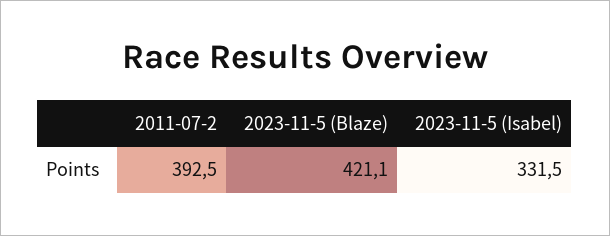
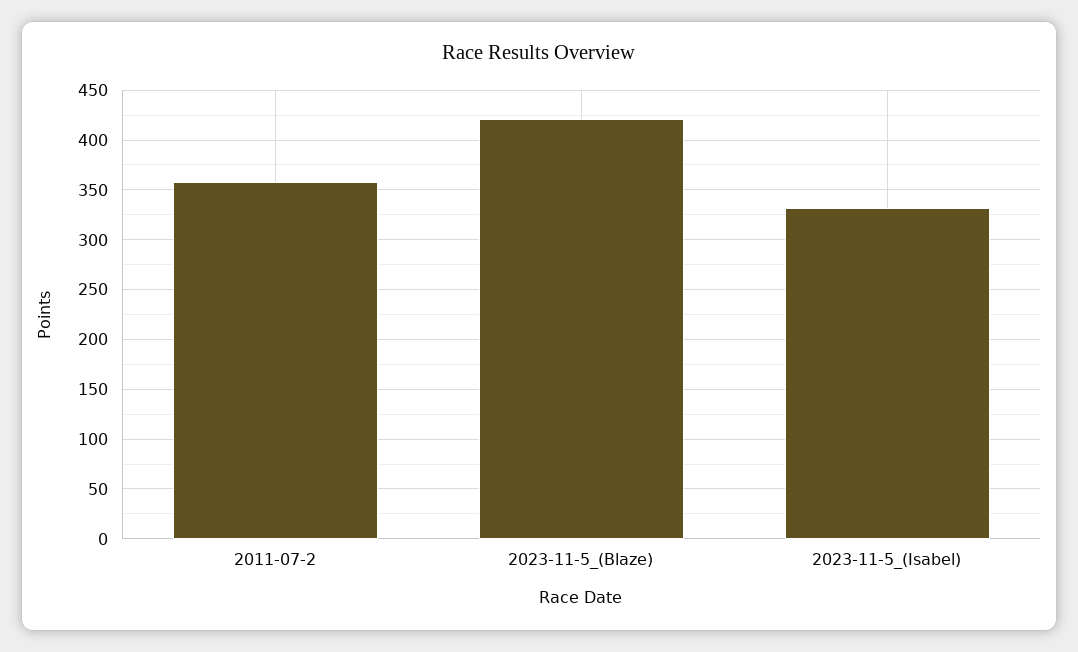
  {
-   "2011-07-2": 392.5,
+   "2011-07-2": 360,
    "2023-11-5 (Blaze)": 421.1,
    "2023-11-5 (Isabel)": 331.5
  }

